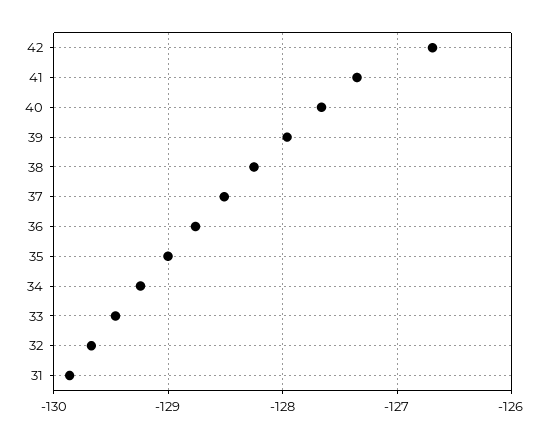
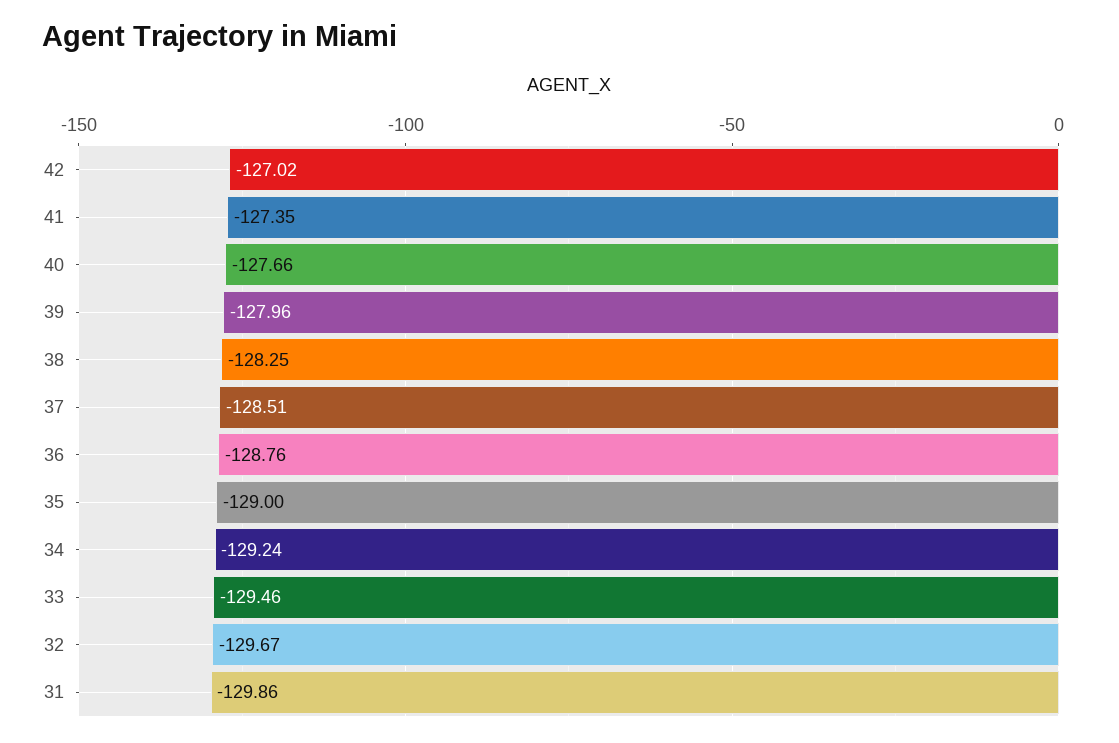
  {
-   "42": -126.7,
+   "42": -127.02,
    "41": -127.35,
    "40": -127.66,
    "39": -127.96,
    "38": -128.25,
    "37": -128.51,
    "36": -128.76,
    "35": -129,
    "34": -129.24,
    "33": -129.46,
    "32": -129.67,
    "31": -129.86
  }

